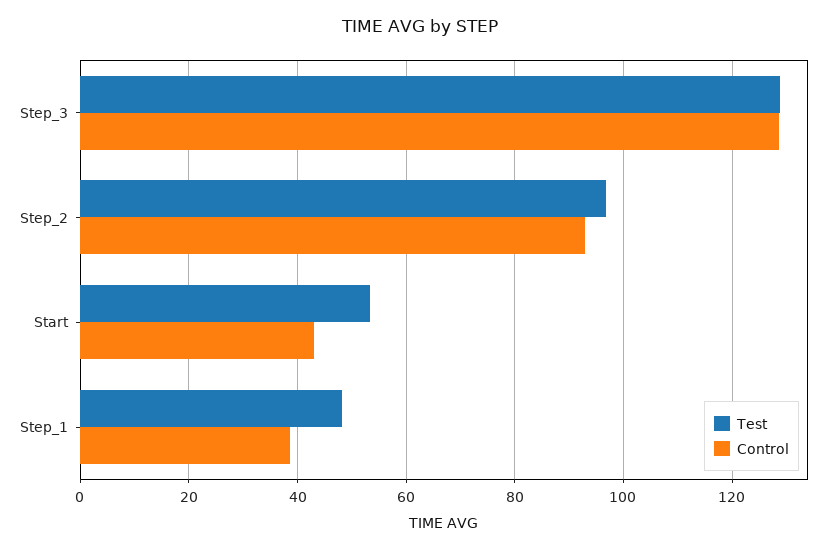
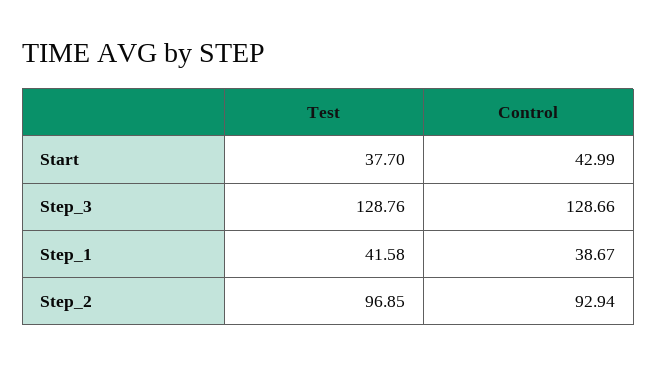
  {
    "Test": {
      "Step_3": 128.76,
      "Step_2": 96.85,
-     "Start": 54,
+     "Start": 37.7,
-     "Step_1": 48
+     "Step_1": 41.58
    },
    "Control": {
      "Step_3": 128.66,
      "Step_2": 92.94,
      "Start": 42.99,
      "Step_1": 38.67
    }
  }

